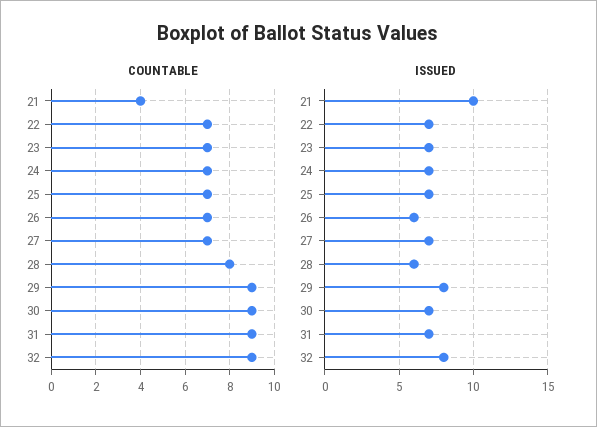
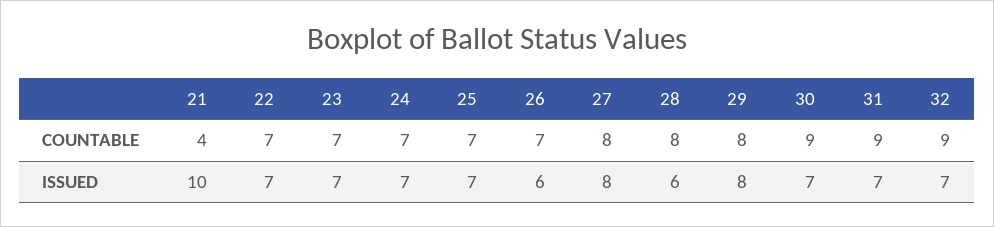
  {
    "COUNTABLE": {
      "21": 4,
      "22": 7,
      "23": 7,
      "24": 7,
      "25": 7,
      "26": 7,
-     "27": 7,
+     "27": 8,
      "28": 8,
-     "29": 9,
+     "29": 8,
      "30": 9,
      "31": 9,
      "32": 9
    },
    "ISSUED": {
      "21": 10,
      "22": 7,
      "23": 7,
      "24": 7,
      "25": 7,
      "26": 6,
-     "27": 7,
+     "27": 8,
      "28": 6,
      "29": 8,
      "30": 7,
      "31": 7,
-     "32": 8
+     "32": 7
    }
  }

